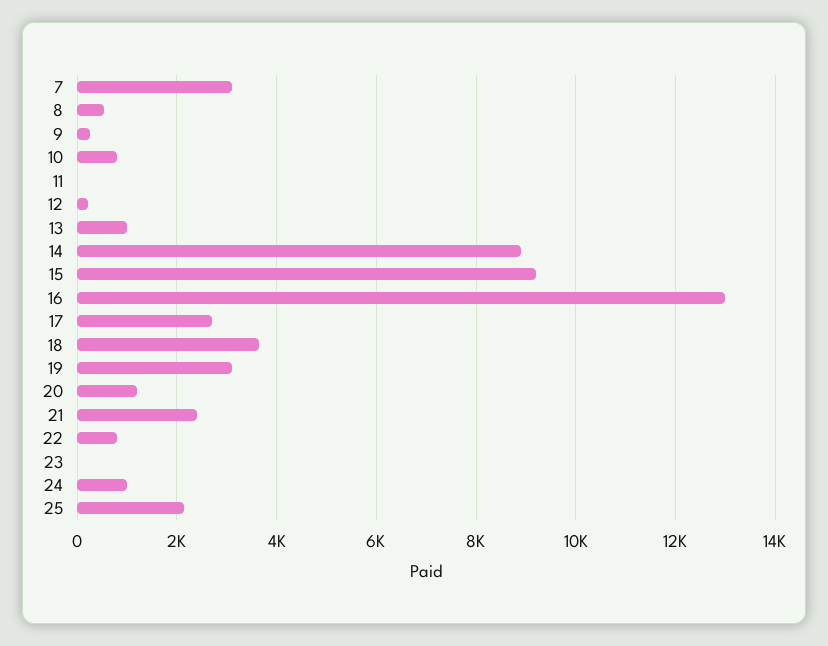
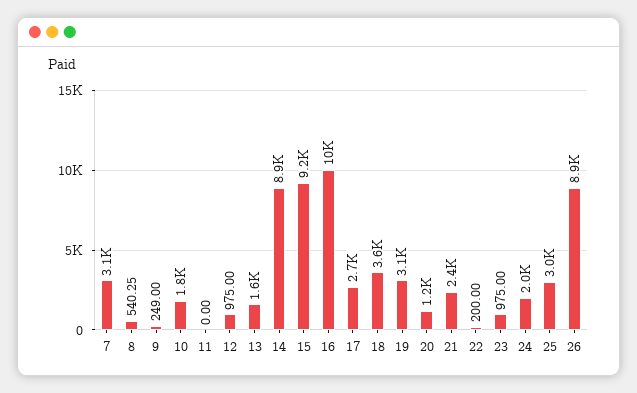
  {
    "7": 3100,
    "8": 540.25,
    "9": 249,
-   "10": 800,
+   "10": 1800,
    "11": 0,
-   "12": 200,
+   "12": 975,
-   "13": 1000,
+   "13": 1600,
    "14": 8900,
    "15": 9200,
-   "16": 13000,
+   "16": 10000,
    "17": 2700,
    "18": 3600,
    "19": 3100,
    "20": 1200,
    "21": 2400,
-   "22": 800,
+   "22": 200,
-   "23": 0,
+   "23": 975,
-   "24": 1000,
+   "24": 2000,
-   "25": 2200
+   "25": 3000,
+   "26": 8900
  }

